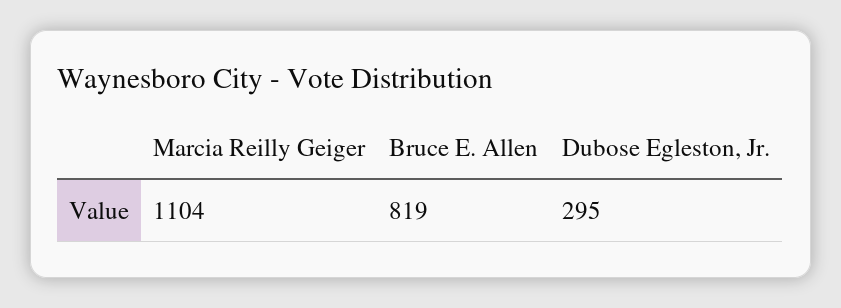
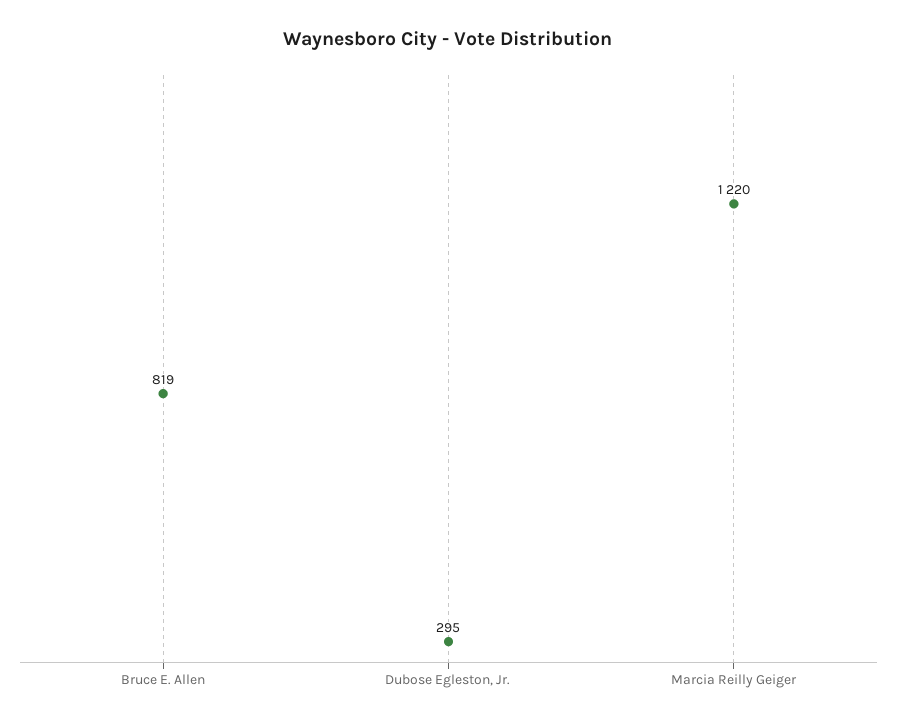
  {
-   "Marcia Reilly Geiger": 1104,
+   "Marcia Reilly Geiger": 1220,
    "Bruce E. Allen": 819,
    "Dubose Egleston, Jr.": 295
  }

